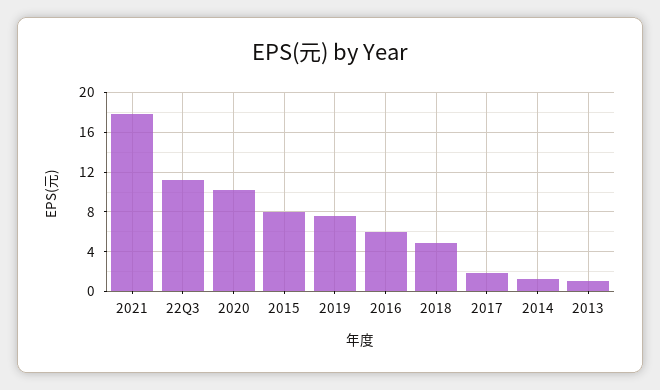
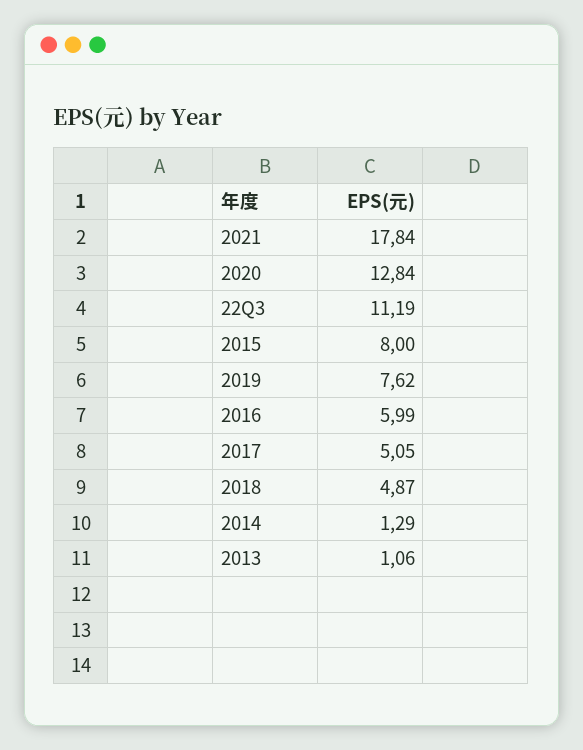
  {
    "2021": 17.84,
    "22Q3": 11.19,
-   "2020": 10,
+   "2020": 12.84,
    "2015": 8,
    "2019": 7.62,
    "2016": 5.99,
    "2018": 4.87,
-   "2017": 2,
+   "2017": 5.05,
    "2014": 1.29,
    "2013": 1.06
  }

